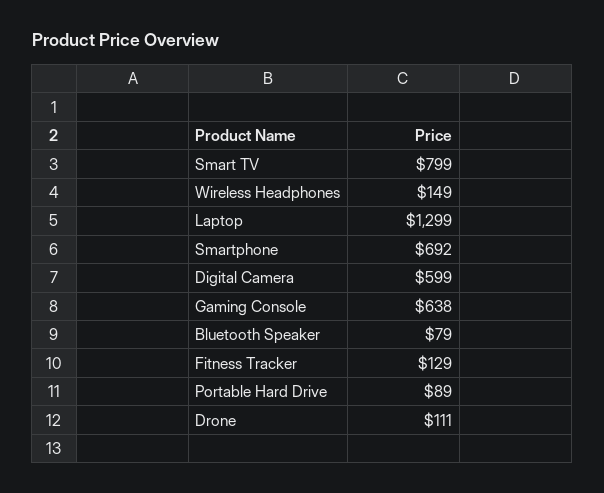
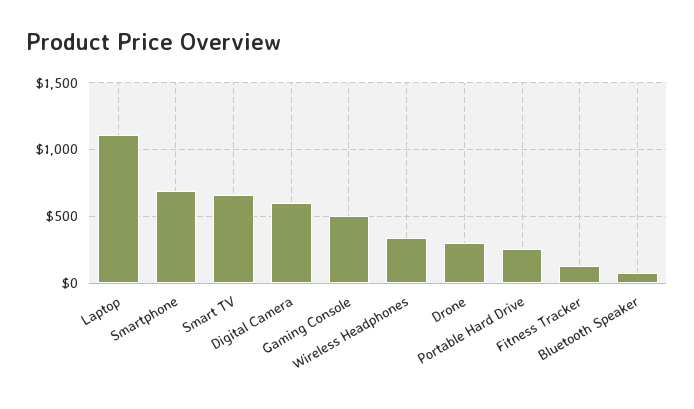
  {
-   "Smart TV": 799,
+   "Smart TV": 650,
-   "Wireless Headphones": 149,
+   "Wireless Headphones": 350,
-   "Laptop": 1299,
+   "Laptop": 1100,
    "Smartphone": 692,
    "Digital Camera": 599,
-   "Gaming Console": 638,
+   "Gaming Console": 500,
    "Bluetooth Speaker": 79,
    "Fitness Tracker": 129,
-   "Portable Hard Drive": 89,
+   "Portable Hard Drive": 250,
-   "Drone": 111
+   "Drone": 300
  }

